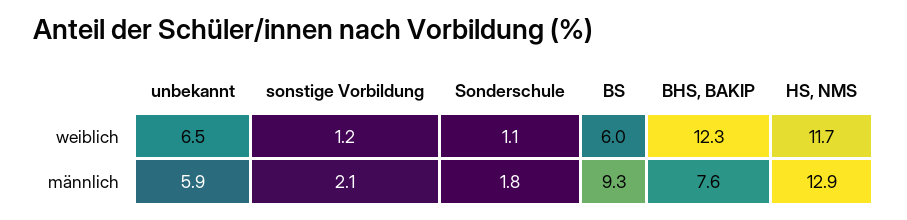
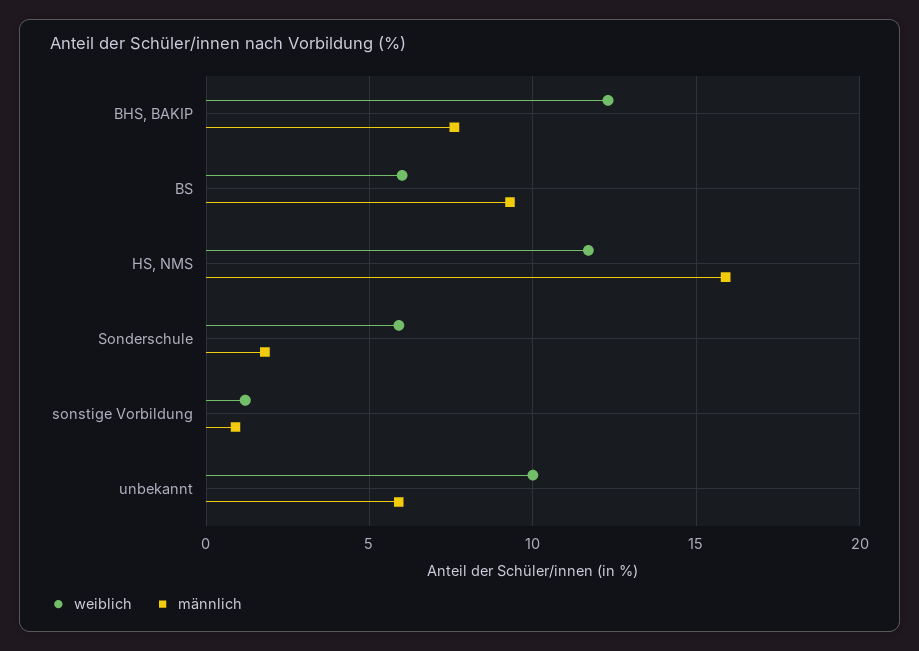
  {
    "weiblich": {
-     "unbekannt": 6.5,
+     "unbekannt": 10,
      "sonstige Vorbildung": 1.2,
-     "Sonderschule": 1.1,
+     "Sonderschule": 6,
      "BS": 6,
      "BHS, BAKIP": 12.3,
      "HS, NMS": 11.7
    },
    "männlich": {
      "unbekannt": 5.9,
-     "sonstige Vorbildung": 2.1,
+     "sonstige Vorbildung": 1,
      "Sonderschule": 1.8,
      "BS": 9.3,
      "BHS, BAKIP": 7.6,
-     "HS, NMS": 12.9
+     "HS, NMS": 16
    }
  }

